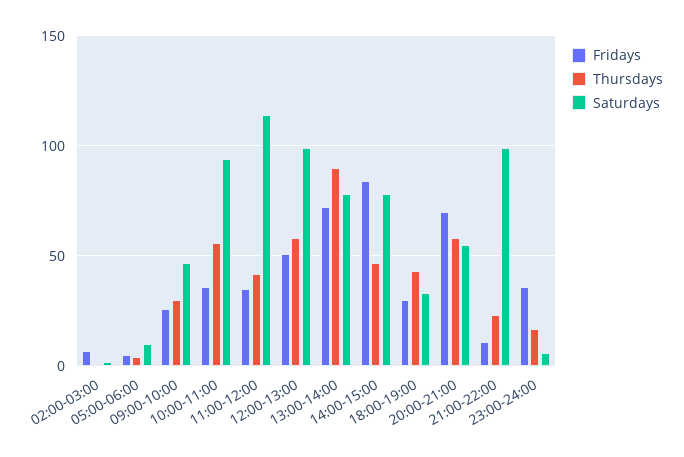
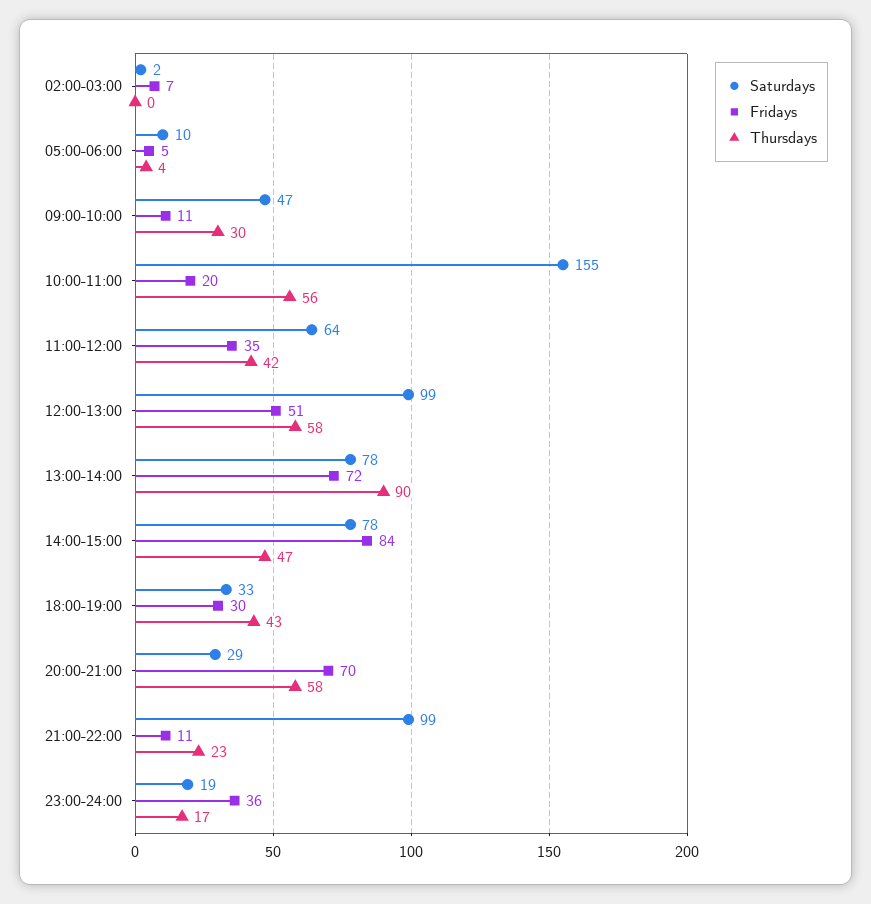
  {
    "Fridays": {
      "02:00-03:00": 7,
      "05:00-06:00": 5,
-     "09:00-10:00": 25,
+     "09:00-10:00": 11,
-     "10:00-11:00": 35,
+     "10:00-11:00": 20,
      "11:00-12:00": 35,
      "12:00-13:00": 51,
      "13:00-14:00": 72,
      "14:00-15:00": 84,
      "18:00-19:00": 30,
      "20:00-21:00": 70,
      "21:00-22:00": 11,
      "23:00-24:00": 36
    },
    "Thursdays": {
      "02:00-03:00": 0,
      "05:00-06:00": 4,
      "09:00-10:00": 30,
      "10:00-11:00": 56,
      "11:00-12:00": 42,
      "12:00-13:00": 58,
      "13:00-14:00": 90,
      "14:00-15:00": 47,
      "18:00-19:00": 43,
      "20:00-21:00": 58,
      "21:00-22:00": 23,
      "23:00-24:00": 17
    },
    "Saturdays": {
      "02:00-03:00": 2,
      "05:00-06:00": 10,
      "09:00-10:00": 47,
-     "10:00-11:00": 95,
+     "10:00-11:00": 155,
-     "11:00-12:00": 115,
+     "11:00-12:00": 64,
      "12:00-13:00": 99,
      "13:00-14:00": 78,
      "14:00-15:00": 78,
      "18:00-19:00": 33,
-     "20:00-21:00": 55,
+     "20:00-21:00": 29,
      "21:00-22:00": 99,
-     "23:00-24:00": 5
+     "23:00-24:00": 19
    }
  }

